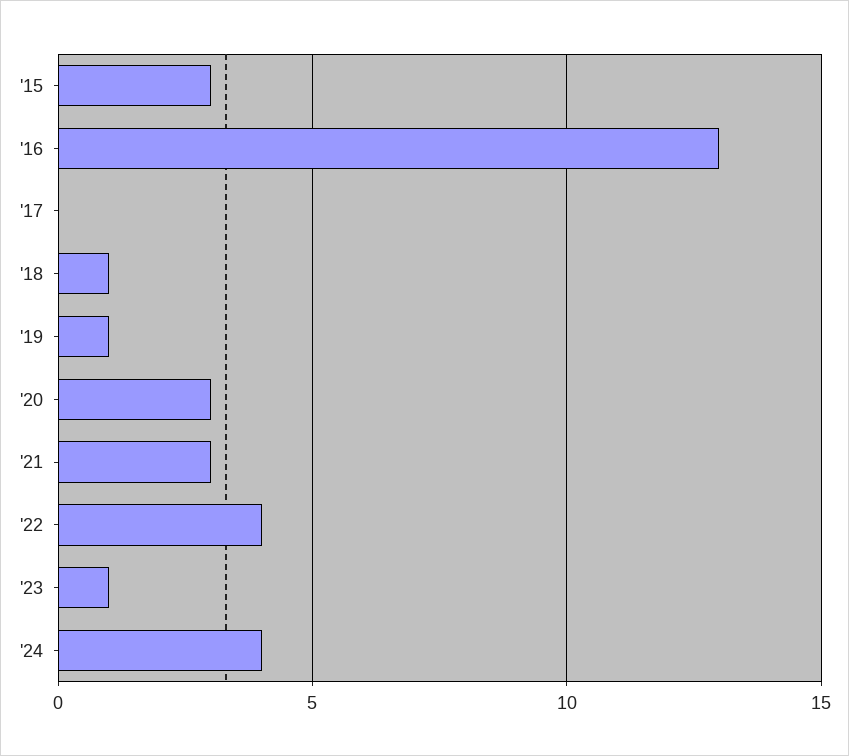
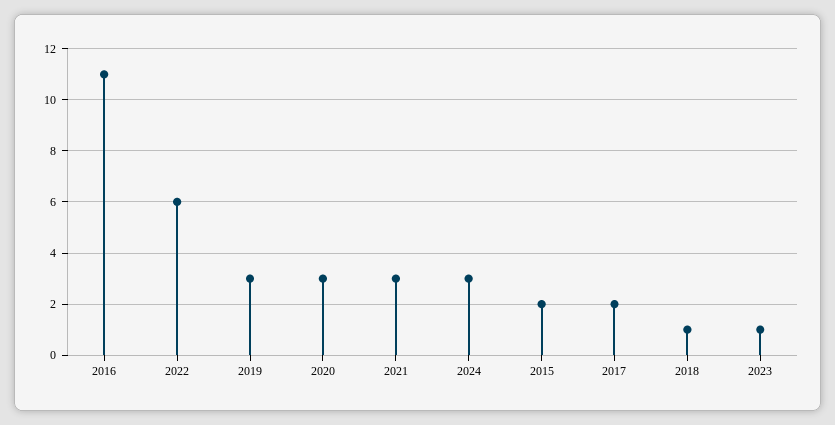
  {
-   "'15": 3,
+   "'15": 2,
-   "'16": 13,
+   "'16": 11,
-   "'17": 0,
+   "'17": 2,
    "'18": 1,
-   "'19": 1,
+   "'19": 3,
    "'20": 3,
    "'21": 3,
-   "'22": 4,
+   "'22": 6,
    "'23": 1,
-   "'24": 4
+   "'24": 3
  }

